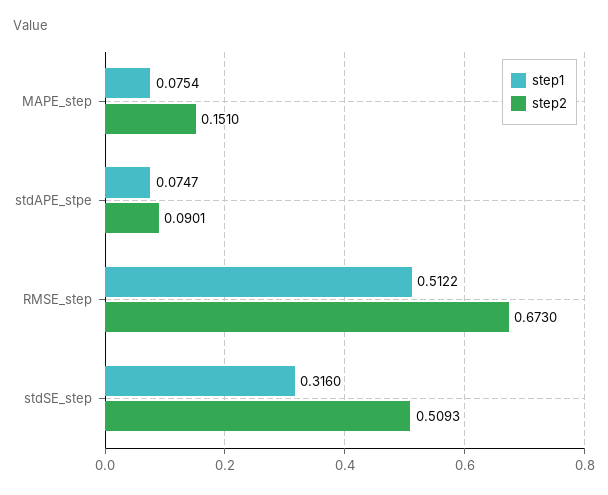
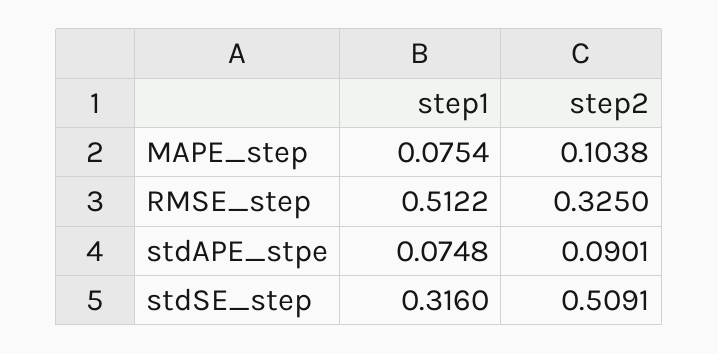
  {
    "step1": {
      "MAPE_step": 0.0754,
-     "stdAPE_stpe": 0.0747,
+     "stdAPE_stpe": 0.0748,
      "RMSE_step": 0.5122,
      "stdSE_step": 0.316
    },
    "step2": {
-     "MAPE_step": 0.151,
+     "MAPE_step": 0.1038,
      "stdAPE_stpe": 0.0901,
-     "RMSE_step": 0.673,
+     "RMSE_step": 0.325,
-     "stdSE_step": 0.5093
+     "stdSE_step": 0.5091
    }
  }

